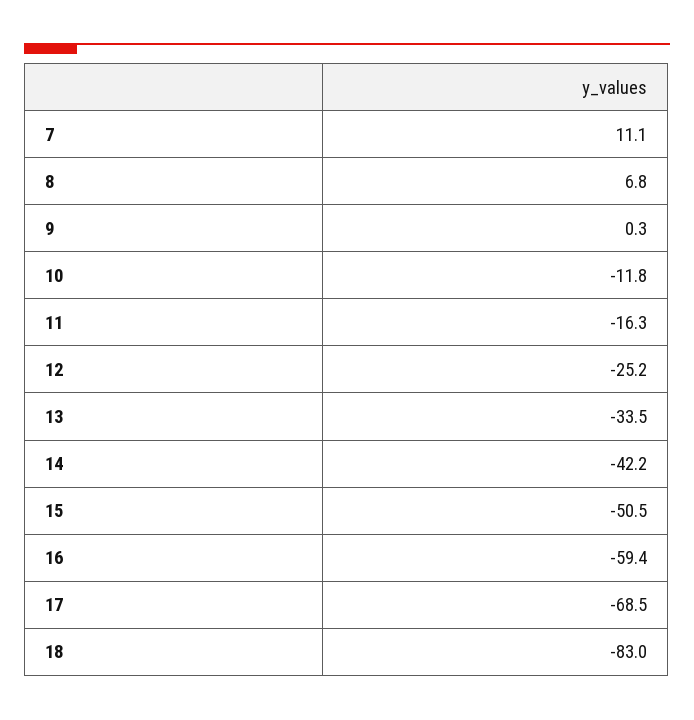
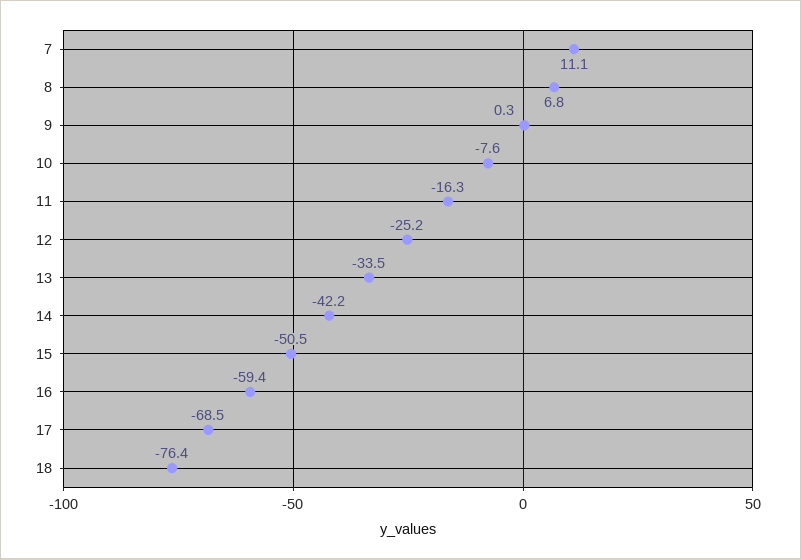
  {
    "7": 11.1,
    "8": 6.8,
    "9": 0.3,
-   "10": -11.8,
+   "10": -7.6,
    "11": -16.3,
    "12": -25.2,
    "13": -33.5,
    "14": -42.2,
    "15": -50.5,
    "16": -59.4,
    "17": -68.5,
-   "18": -83
+   "18": -76.4
  }

